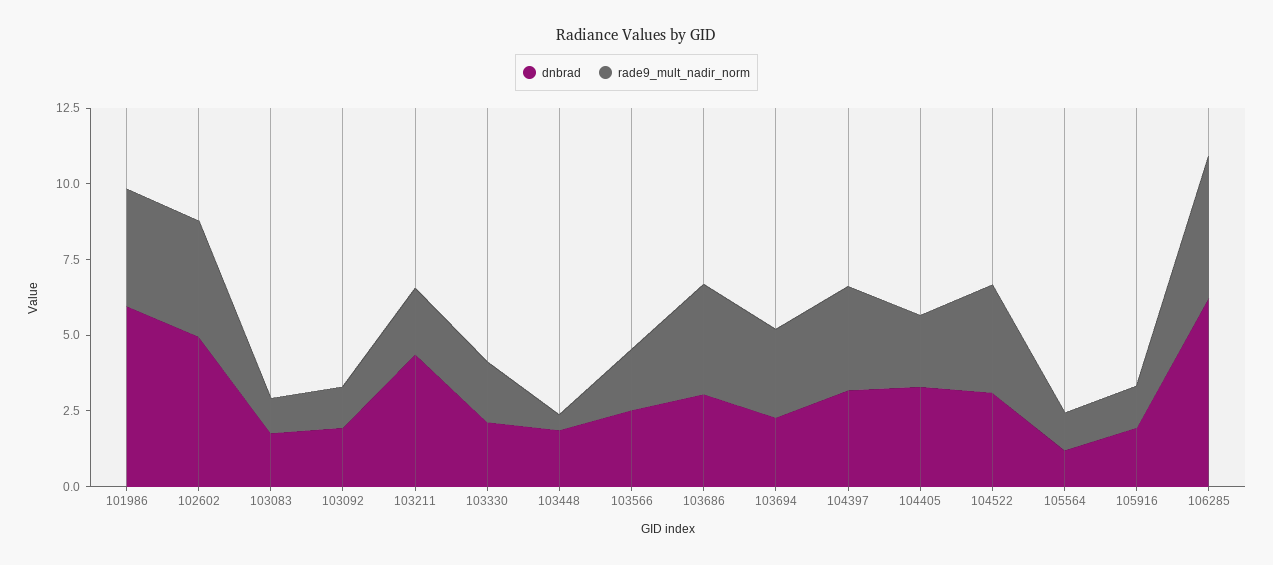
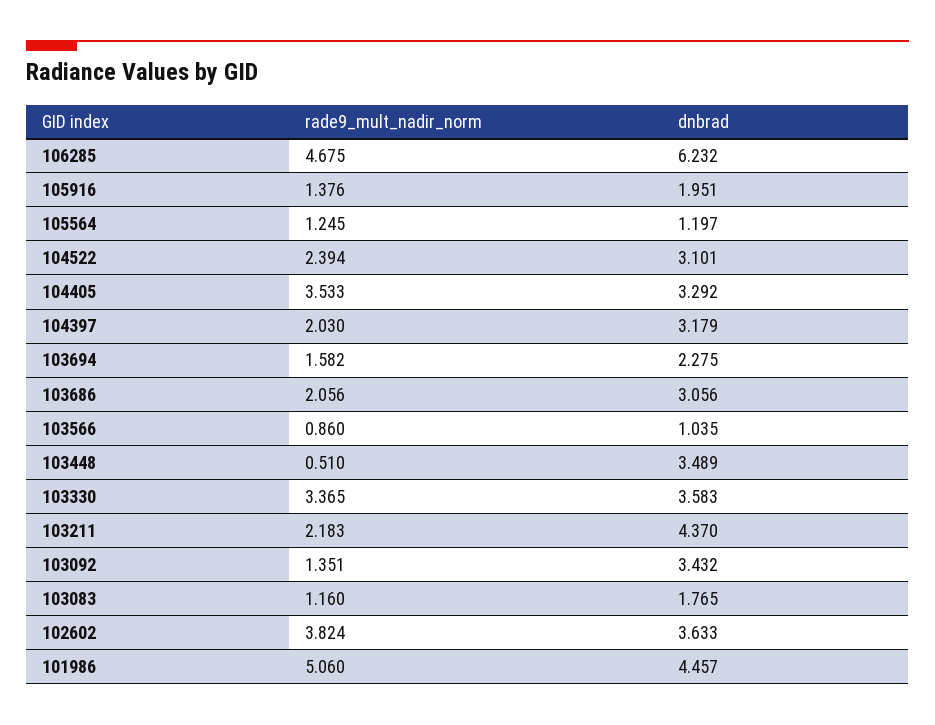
  {
    "dnbrad": {
-     "101986": 6,
+     "101986": 4.457,
-     "102602": 5,
+     "102602": 3.633,
      "103083": 1.765,
-     "103092": 2,
+     "103092": 3.432,
      "103211": 4.37,
-     "103330": 2,
+     "103330": 3.583,
-     "103448": 2,
+     "103448": 3.489,
-     "103566": 2.5,
+     "103566": 1.035,
      "103686": 3.056,
      "103694": 2.275,
      "104397": 3.179,
      "104405": 3.292,
      "104522": 3.101,
      "105564": 1.197,
      "105916": 1.951,
      "106285": 6.232
    },
    "rade9_mult_nadir_norm": {
-     "101986": 4,
+     "101986": 5.06,
      "102602": 3.824,
      "103083": 1.16,
      "103092": 1.351,
      "103211": 2.183,
-     "103330": 2,
+     "103330": 3.365,
      "103448": 0.51,
-     "103566": 2,
+     "103566": 0.86,
-     "103686": 3.5,
+     "103686": 2.056,
-     "103694": 3,
+     "103694": 1.582,
-     "104397": 3.5,
+     "104397": 2.03,
-     "104405": 2.5,
+     "104405": 3.533,
-     "104522": 3.5,
+     "104522": 2.394,
      "105564": 1.245,
      "105916": 1.376,
      "106285": 4.675
    }
  }

